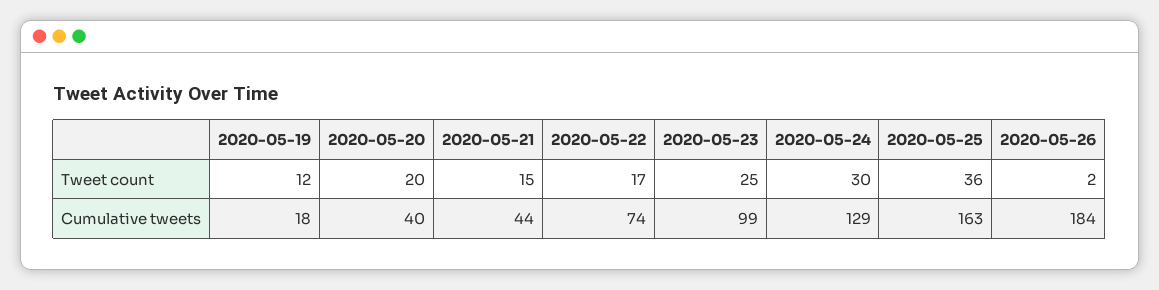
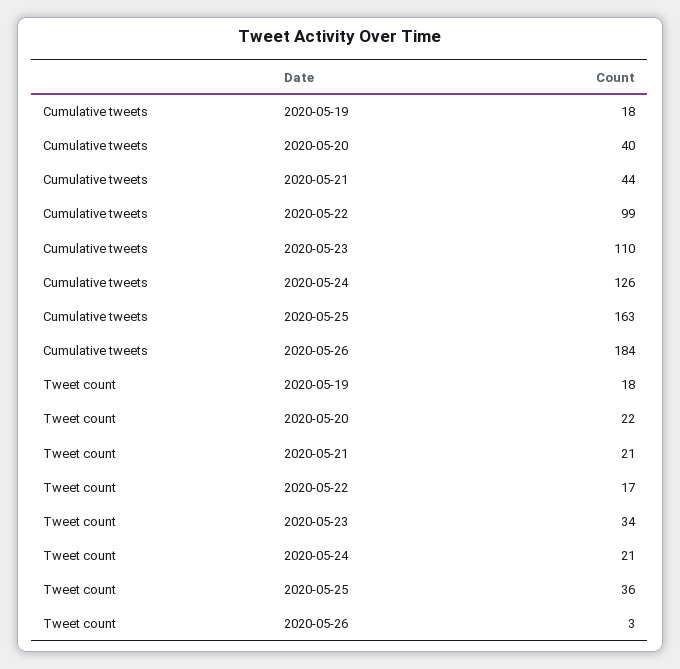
  {
    "2020-05-19": {
-     "Tweet count": 12,
+     "Tweet count": 18,
      "Cumulative tweets": 18
    },
    "2020-05-20": {
-     "Tweet count": 20,
+     "Tweet count": 22,
      "Cumulative tweets": 40
    },
    "2020-05-21": {
-     "Tweet count": 15,
+     "Tweet count": 21,
      "Cumulative tweets": 44
    },
    "2020-05-22": {
      "Tweet count": 17,
-     "Cumulative tweets": 74
+     "Cumulative tweets": 99
    },
    "2020-05-23": {
-     "Tweet count": 25,
+     "Tweet count": 34,
-     "Cumulative tweets": 99
+     "Cumulative tweets": 110
    },
    "2020-05-24": {
-     "Tweet count": 30,
+     "Tweet count": 21,
-     "Cumulative tweets": 129
+     "Cumulative tweets": 126
    },
    "2020-05-25": {
      "Tweet count": 36,
      "Cumulative tweets": 163
    },
    "2020-05-26": {
-     "Tweet count": 2,
+     "Tweet count": 3,
      "Cumulative tweets": 184
    }
  }

